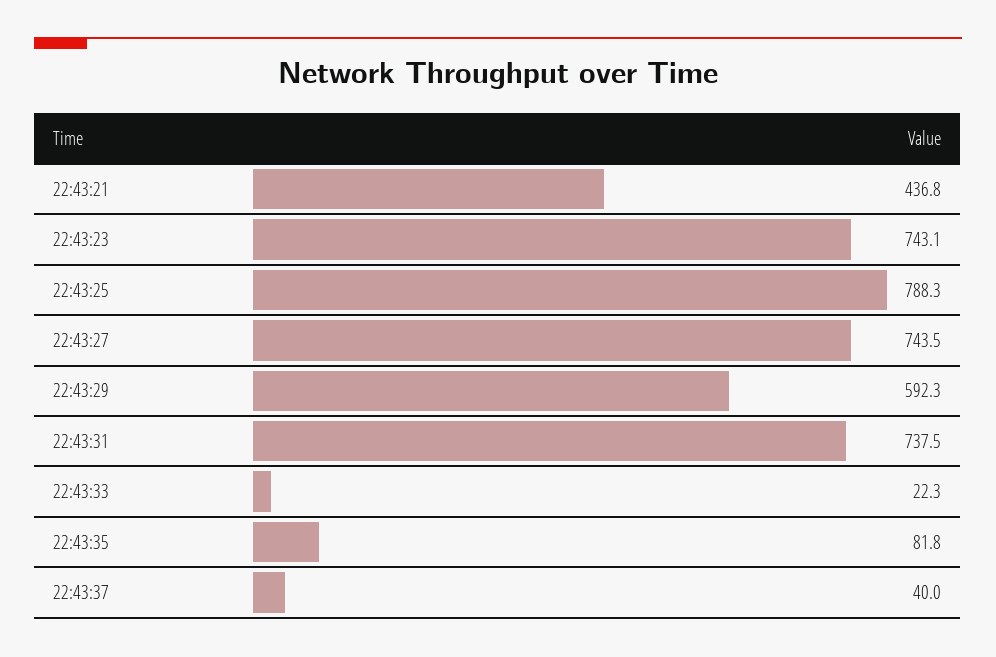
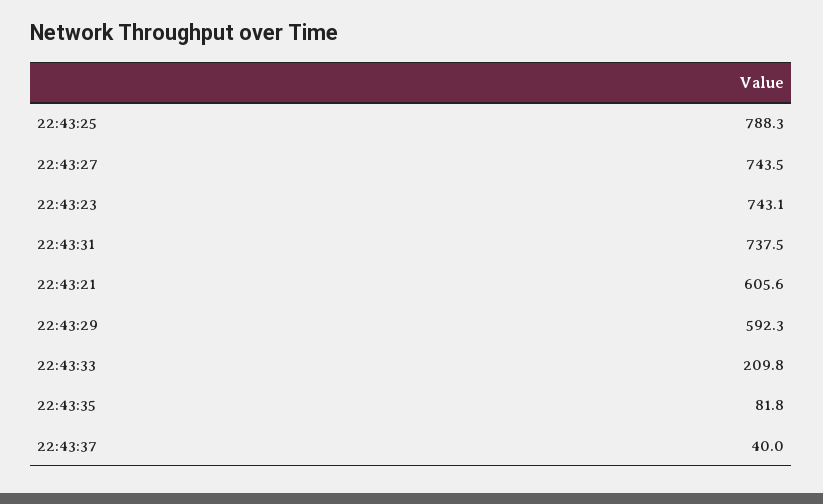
  {
-   "22:43:21": 436.8,
+   "22:43:21": 605.6,
    "22:43:23": 743.1,
    "22:43:25": 788.3,
    "22:43:27": 743.5,
    "22:43:29": 592.3,
    "22:43:31": 737.5,
-   "22:43:33": 22.3,
+   "22:43:33": 209.8,
    "22:43:35": 81.8,
    "22:43:37": 40
  }

